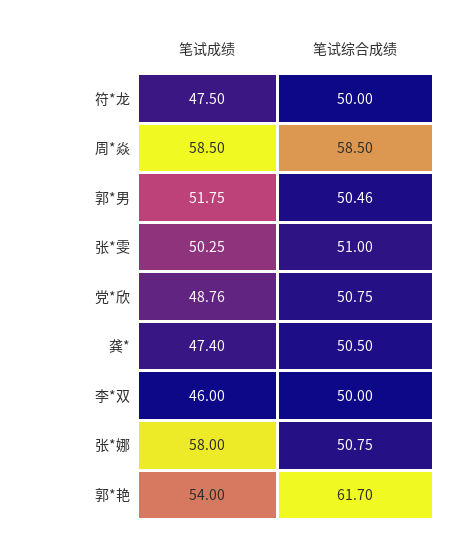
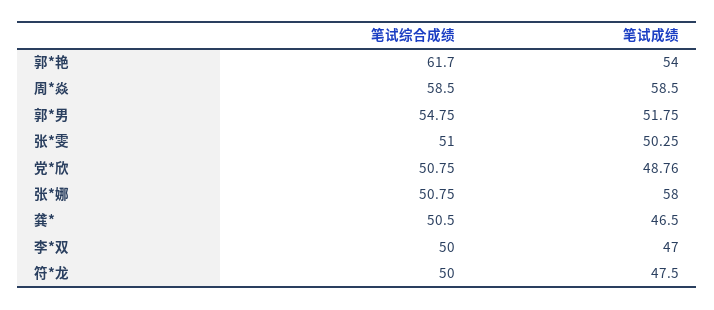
  {
    "笔试成绩": {
      "符*龙": 47.5,
      "周*焱": 58.5,
      "郭*男": 51.75,
      "张*雯": 50.25,
      "党*欣": 48.76,
-     "龚*": 47.4,
+     "龚*": 46.5,
-     "李*双": 46,
+     "李*双": 47,
      "张*娜": 58,
      "郭*艳": 54
    },
    "笔试综合成绩": {
      "符*龙": 50,
      "周*焱": 58.5,
-     "郭*男": 50.46,
+     "郭*男": 54.75,
      "张*雯": 51,
      "党*欣": 50.75,
      "龚*": 50.5,
      "李*双": 50,
      "张*娜": 50.75,
      "郭*艳": 61.7
    }
  }

